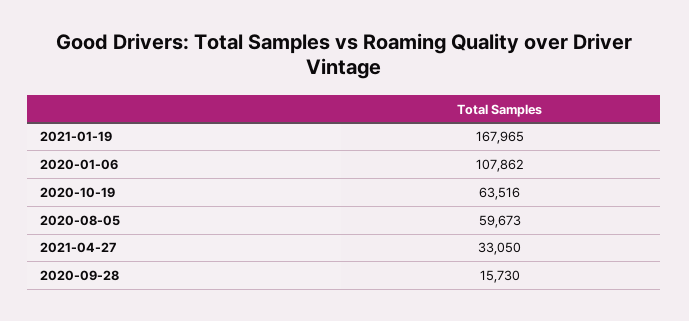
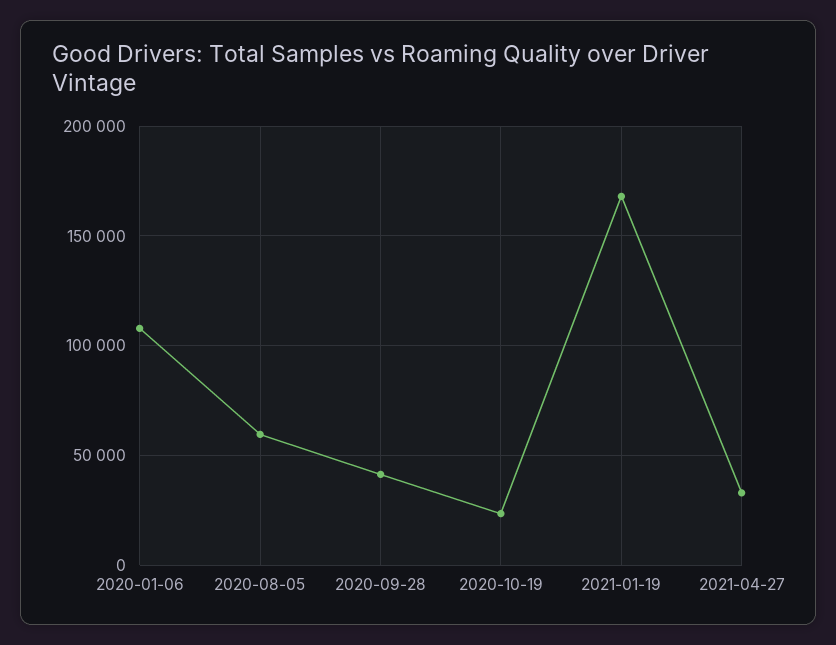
  {
    "2021-01-19": 167965,
    "2020-01-06": 107862,
-   "2020-10-19": 63516,
+   "2020-10-19": 25000,
    "2020-08-05": 59673,
    "2021-04-27": 33050,
-   "2020-09-28": 15730
+   "2020-09-28": 40000
  }

